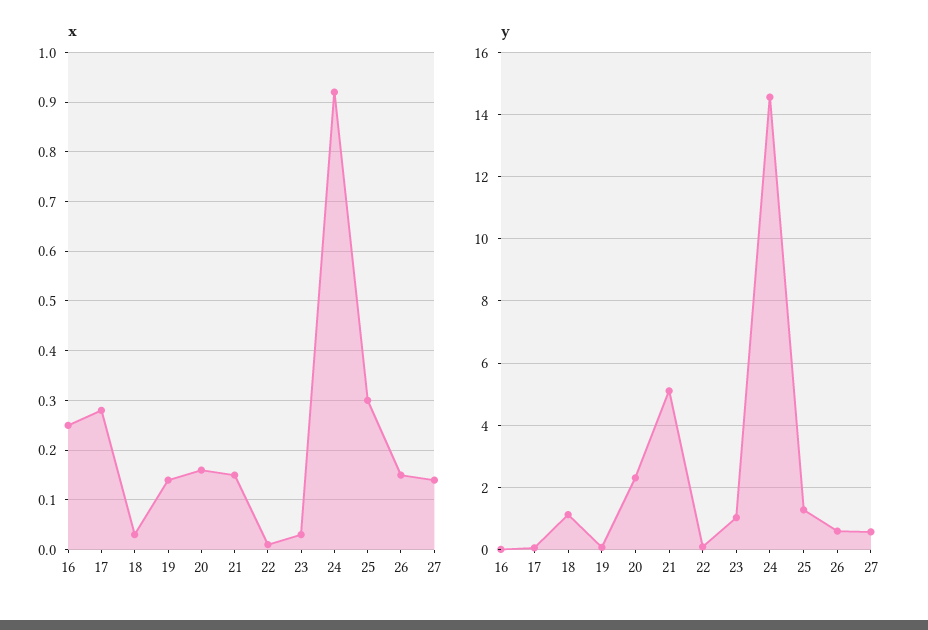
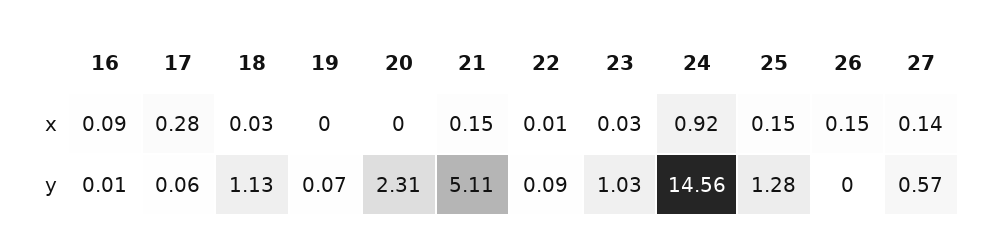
  {
    "x": {
-     "16": 0.25,
+     "16": 0.09,
      "17": 0.28,
      "18": 0.03,
-     "19": 0.15,
+     "19": 0,
-     "20": 0.15,
+     "20": 0,
      "21": 0.15,
      "22": 0.01,
      "23": 0.03,
      "24": 0.92,
-     "25": 0.3,
+     "25": 0.15,
      "26": 0.15,
      "27": 0.14
    },
    "y": {
      "16": 0.01,
      "17": 0.06,
      "18": 1.13,
      "19": 0.07,
      "20": 2.31,
      "21": 5.11,
      "22": 0.09,
      "23": 1.03,
      "24": 14.56,
      "25": 1.28,
-     "26": 0.6,
+     "26": 0,
      "27": 0.57
    }
  }

